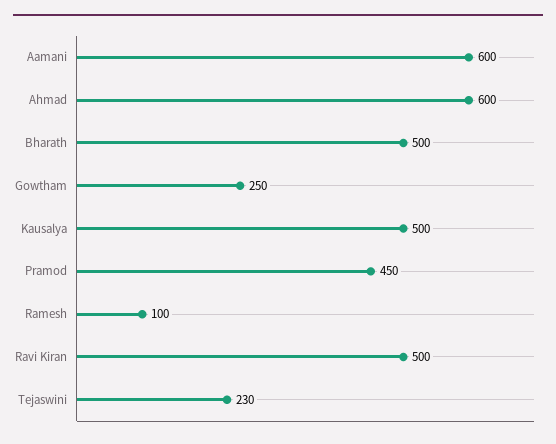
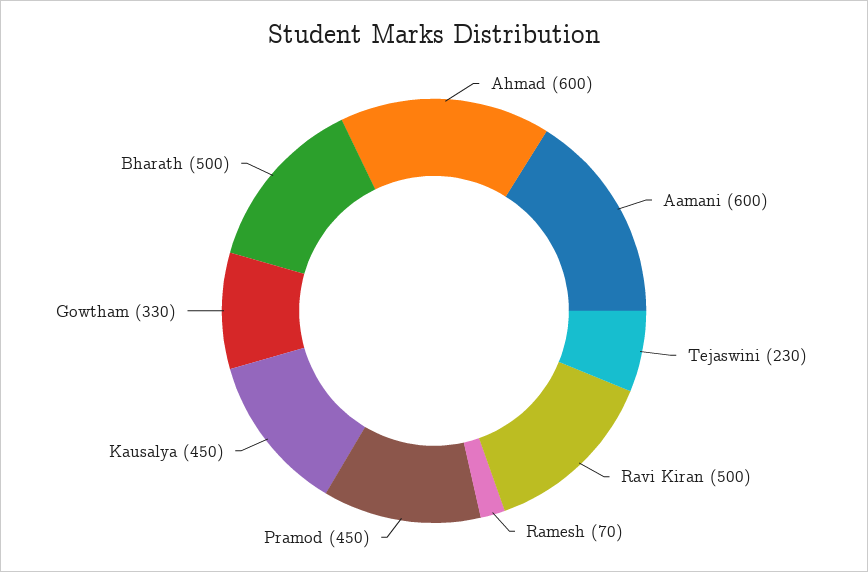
  {
    "Aamani": 600,
    "Ahmad": 600,
    "Bharath": 500,
-   "Gowtham": 250,
+   "Gowtham": 330,
-   "Kausalya": 500,
+   "Kausalya": 450,
    "Pramod": 450,
-   "Ramesh": 100,
+   "Ramesh": 70,
    "Ravi Kiran": 500,
    "Tejaswini": 230
  }

